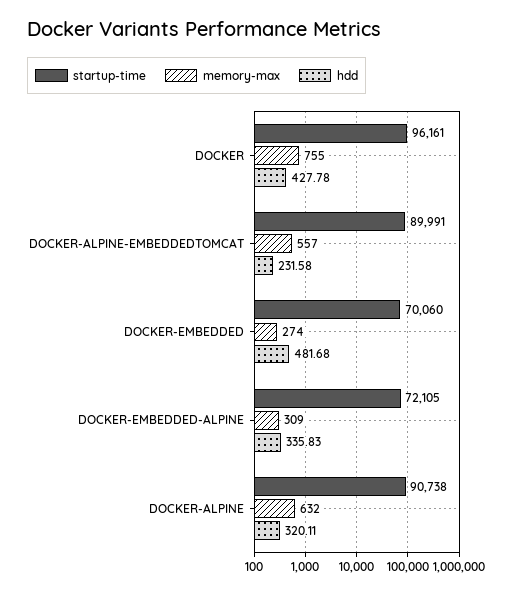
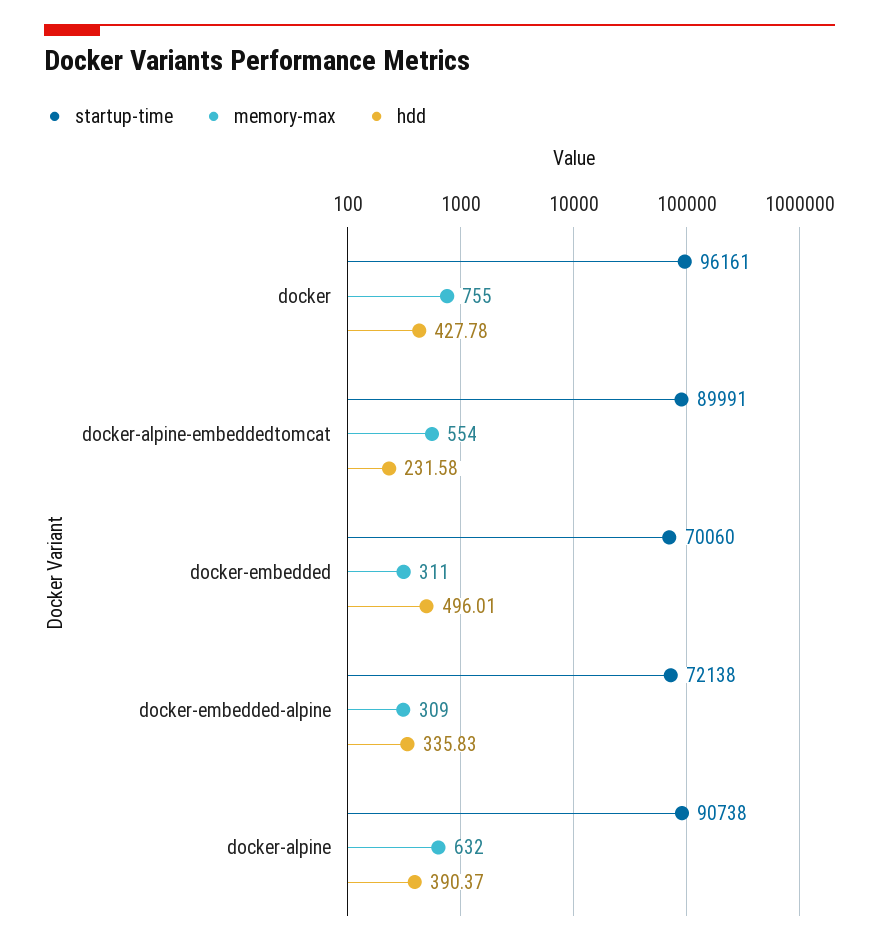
  {
    "startup-time": {
      "DOCKER": 96161,
      "DOCKER-ALPINE-EMBEDDEDTOMCAT": 89991,
      "DOCKER-EMBEDDED": 70060,
-     "DOCKER-EMBEDDED-ALPINE": 72105,
+     "DOCKER-EMBEDDED-ALPINE": 72138,
      "DOCKER-ALPINE": 90738
    },
    "memory-max": {
      "DOCKER": 755,
-     "DOCKER-ALPINE-EMBEDDEDTOMCAT": 557,
+     "DOCKER-ALPINE-EMBEDDEDTOMCAT": 554,
-     "DOCKER-EMBEDDED": 274,
+     "DOCKER-EMBEDDED": 311,
      "DOCKER-EMBEDDED-ALPINE": 309,
      "DOCKER-ALPINE": 632
    },
    "hdd": {
      "DOCKER": 427.78,
      "DOCKER-ALPINE-EMBEDDEDTOMCAT": 231.58,
-     "DOCKER-EMBEDDED": 481.68,
+     "DOCKER-EMBEDDED": 496.01,
      "DOCKER-EMBEDDED-ALPINE": 335.83,
-     "DOCKER-ALPINE": 320.11
+     "DOCKER-ALPINE": 390.37
    }
  }

